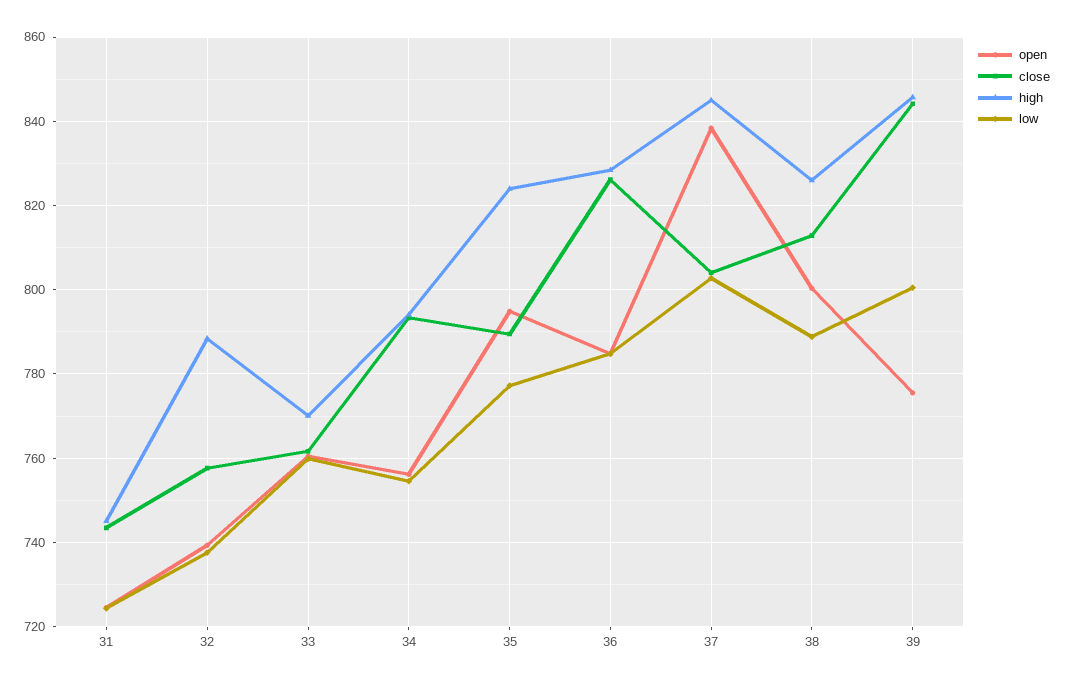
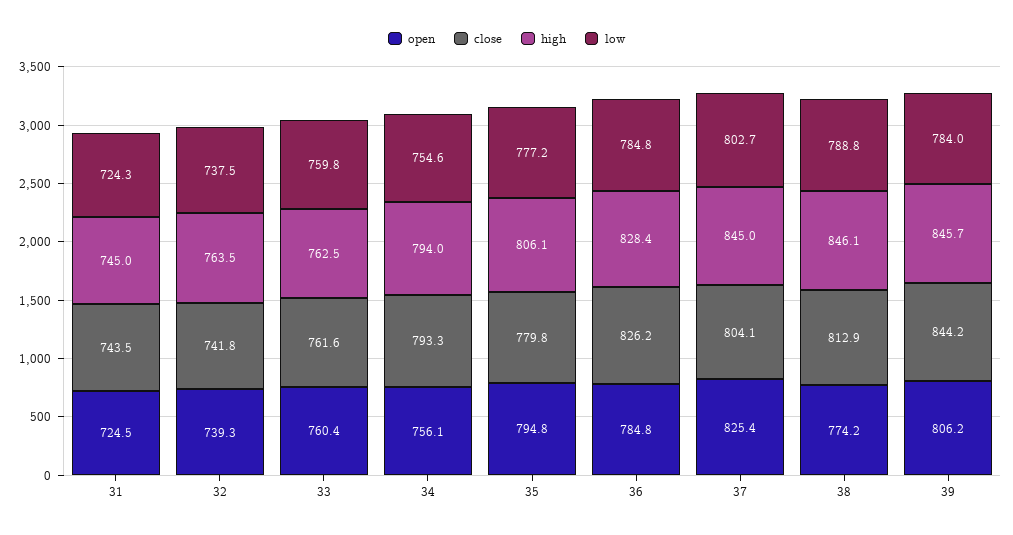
  {
    "open": {
      "31": 724.5,
      "32": 739.3,
      "33": 760.4,
      "34": 756.1,
      "35": 794.8,
      "36": 784.8,
-     "37": 838,
+     "37": 825.4,
-     "38": 800,
+     "38": 774.2,
-     "39": 776
+     "39": 806.2
    },
    "close": {
      "31": 743.5,
-     "32": 758,
+     "32": 741.8,
      "33": 761.6,
      "34": 793.3,
-     "35": 790,
+     "35": 779.8,
      "36": 826.2,
      "37": 804.1,
      "38": 812.9,
      "39": 844.2
    },
    "high": {
      "31": 745,
-     "32": 788,
+     "32": 763.5,
-     "33": 770,
+     "33": 762.5,
      "34": 794,
-     "35": 824,
+     "35": 806.1,
      "36": 828.4,
      "37": 845,
-     "38": 826,
+     "38": 846.1,
      "39": 845.7
    },
    "low": {
      "31": 724.3,
      "32": 737.5,
      "33": 759.8,
      "34": 754.6,
      "35": 777.2,
      "36": 784.8,
      "37": 802.7,
      "38": 788.8,
-     "39": 800
+     "39": 784
    }
  }

